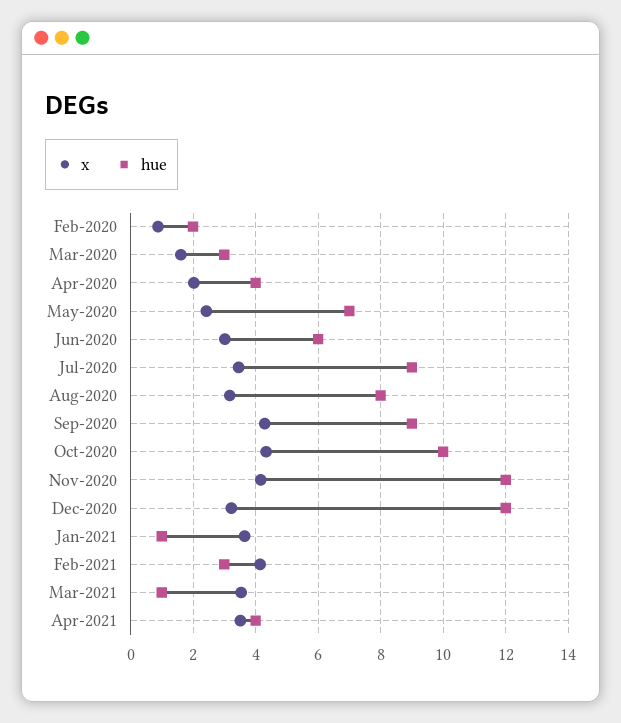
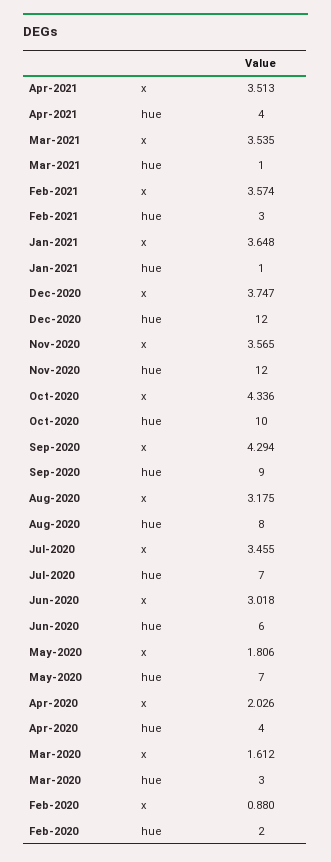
  {
    "x": {
      "Feb-2020": 0.88,
      "Mar-2020": 1.612,
      "Apr-2020": 2.026,
-     "May-2020": 2.4,
+     "May-2020": 1.806,
      "Jun-2020": 3.018,
      "Jul-2020": 3.455,
      "Aug-2020": 3.175,
      "Sep-2020": 4.294,
      "Oct-2020": 4.336,
-     "Nov-2020": 4.2,
+     "Nov-2020": 3.565,
-     "Dec-2020": 3.2,
+     "Dec-2020": 3.747,
      "Jan-2021": 3.648,
-     "Feb-2021": 4.2,
+     "Feb-2021": 3.574,
      "Mar-2021": 3.535,
      "Apr-2021": 3.513
    },
    "hue": {
      "Feb-2020": 2,
      "Mar-2020": 3,
      "Apr-2020": 4,
      "May-2020": 7,
      "Jun-2020": 6,
-     "Jul-2020": 9,
+     "Jul-2020": 7,
      "Aug-2020": 8,
      "Sep-2020": 9,
      "Oct-2020": 10,
      "Nov-2020": 12,
      "Dec-2020": 12,
      "Jan-2021": 1,
      "Feb-2021": 3,
      "Mar-2021": 1,
      "Apr-2021": 4
    }
  }

